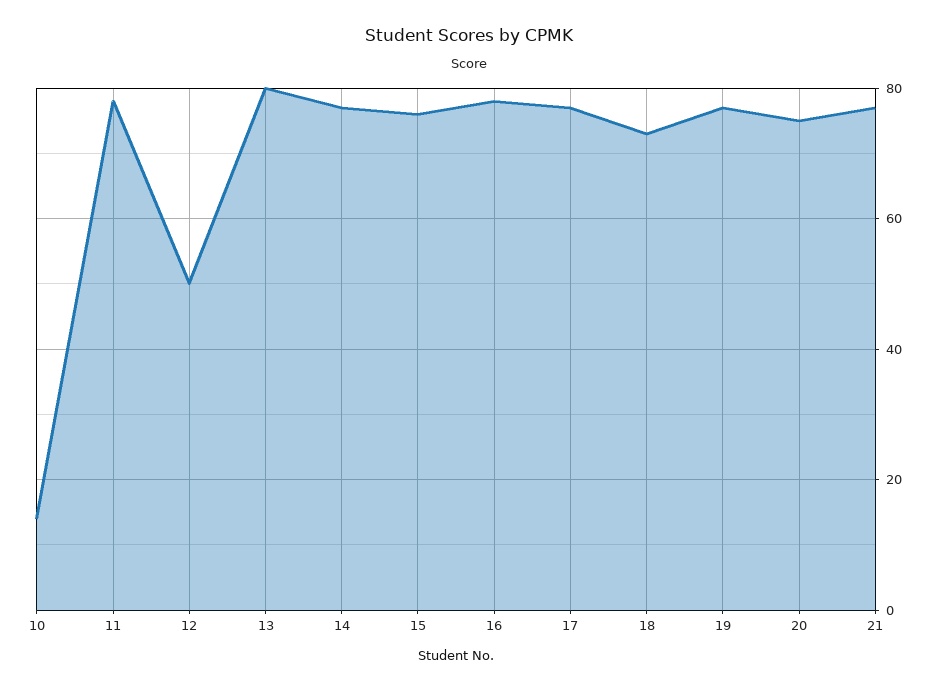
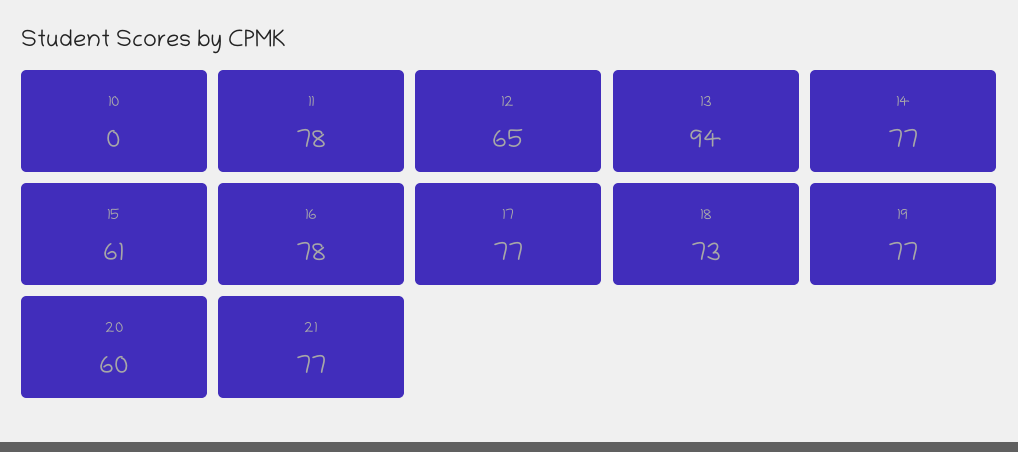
  {
-   "10": 15,
+   "10": 0,
    "11": 78,
-   "12": 50,
+   "12": 65,
-   "13": 80,
+   "13": 94,
    "14": 77,
-   "15": 75,
+   "15": 61,
    "16": 78,
    "17": 77,
    "18": 73,
    "19": 77,
-   "20": 75,
+   "20": 60,
    "21": 77
  }

